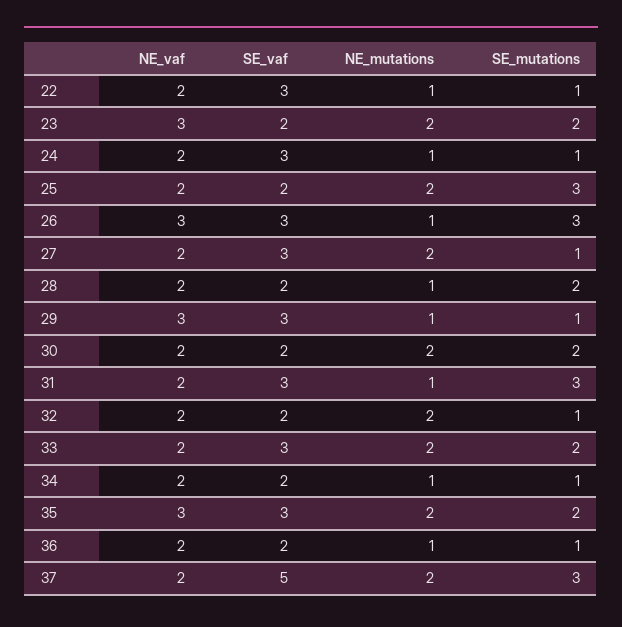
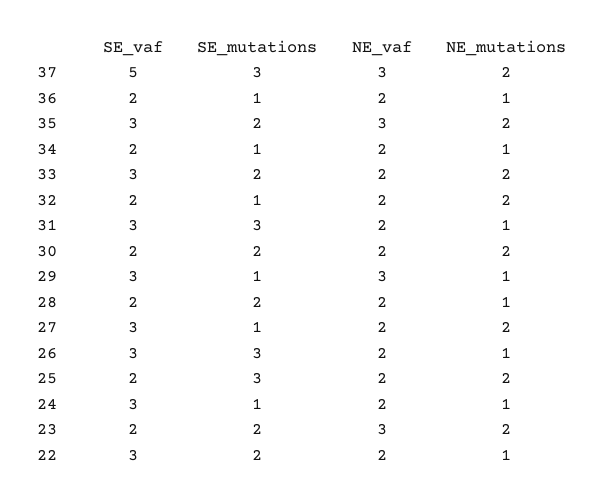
  {
    "NE_vaf": {
      "22": 2,
      "23": 3,
      "24": 2,
      "25": 2,
-     "26": 3,
+     "26": 2,
      "27": 2,
      "28": 2,
      "29": 3,
      "30": 2,
      "31": 2,
      "32": 2,
      "33": 2,
      "34": 2,
      "35": 3,
      "36": 2,
-     "37": 2
+     "37": 3
    },
    "SE_vaf": {
      "22": 3,
      "23": 2,
      "24": 3,
      "25": 2,
      "26": 3,
      "27": 3,
      "28": 2,
      "29": 3,
      "30": 2,
      "31": 3,
      "32": 2,
      "33": 3,
      "34": 2,
      "35": 3,
      "36": 2,
      "37": 5
    },
    "NE_mutations": {
      "22": 1,
      "23": 2,
      "24": 1,
      "25": 2,
      "26": 1,
      "27": 2,
      "28": 1,
      "29": 1,
      "30": 2,
      "31": 1,
      "32": 2,
      "33": 2,
      "34": 1,
      "35": 2,
      "36": 1,
      "37": 2
    },
    "SE_mutations": {
-     "22": 1,
+     "22": 2,
      "23": 2,
      "24": 1,
      "25": 3,
      "26": 3,
      "27": 1,
      "28": 2,
      "29": 1,
      "30": 2,
      "31": 3,
      "32": 1,
      "33": 2,
      "34": 1,
      "35": 2,
      "36": 1,
      "37": 3
    }
  }

